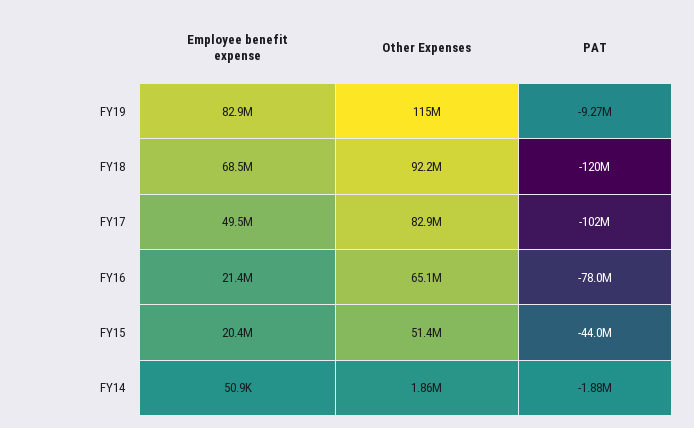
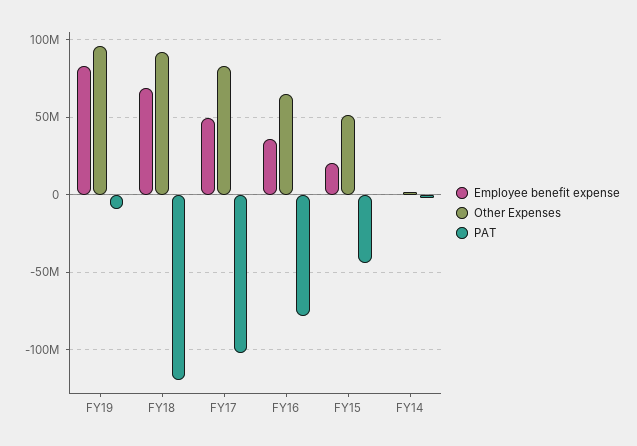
  {
    "Employee benefit expense": {
      "FY19": 82900000,
      "FY18": 68500000,
      "FY17": 49500000,
-     "FY16": 21400000,
+     "FY16": 35000000,
      "FY15": 20400000,
      "FY14": 50900
    },
    "Other Expenses": {
-     "FY19": 115000000,
+     "FY19": 95000000,
      "FY18": 92200000,
      "FY17": 82900000,
      "FY16": 65100000,
      "FY15": 51400000,
      "FY14": 1860000
    },
    "PAT": {
      "FY19": -9270000,
      "FY18": -120000000,
      "FY17": -102000000,
      "FY16": -78000000,
      "FY15": -44000000,
      "FY14": -1880000
    }
  }

